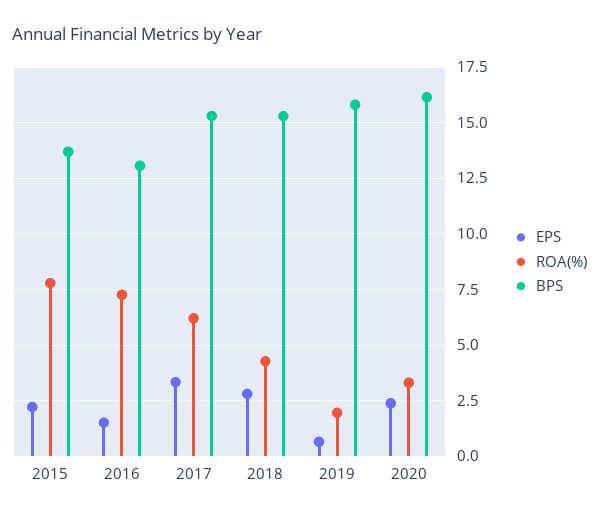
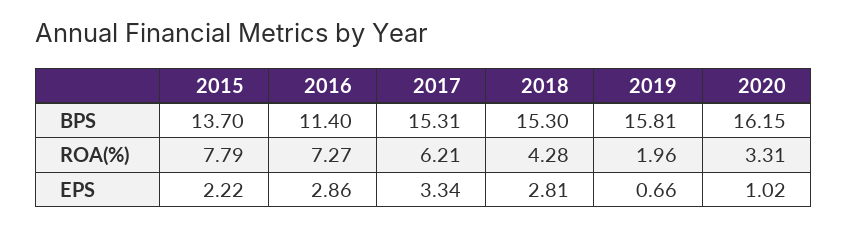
  {
    "EPS": {
      "2015": 2.22,
-     "2016": 1.5,
+     "2016": 2.86,
      "2017": 3.34,
      "2018": 2.81,
      "2019": 0.66,
-     "2020": 2.5
+     "2020": 1.02
    },
    "ROA(%)": {
      "2015": 7.79,
      "2016": 7.27,
      "2017": 6.21,
      "2018": 4.28,
      "2019": 1.96,
      "2020": 3.31
    },
    "BPS": {
      "2015": 13.7,
-     "2016": 13,
+     "2016": 11.4,
      "2017": 15.31,
      "2018": 15.3,
      "2019": 15.81,
      "2020": 16.15
    }
  }

